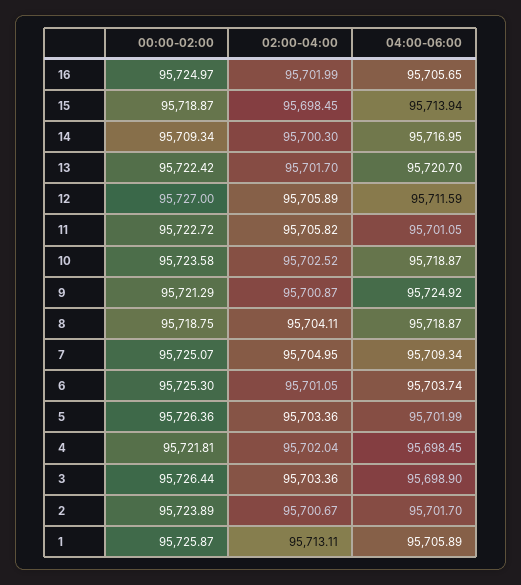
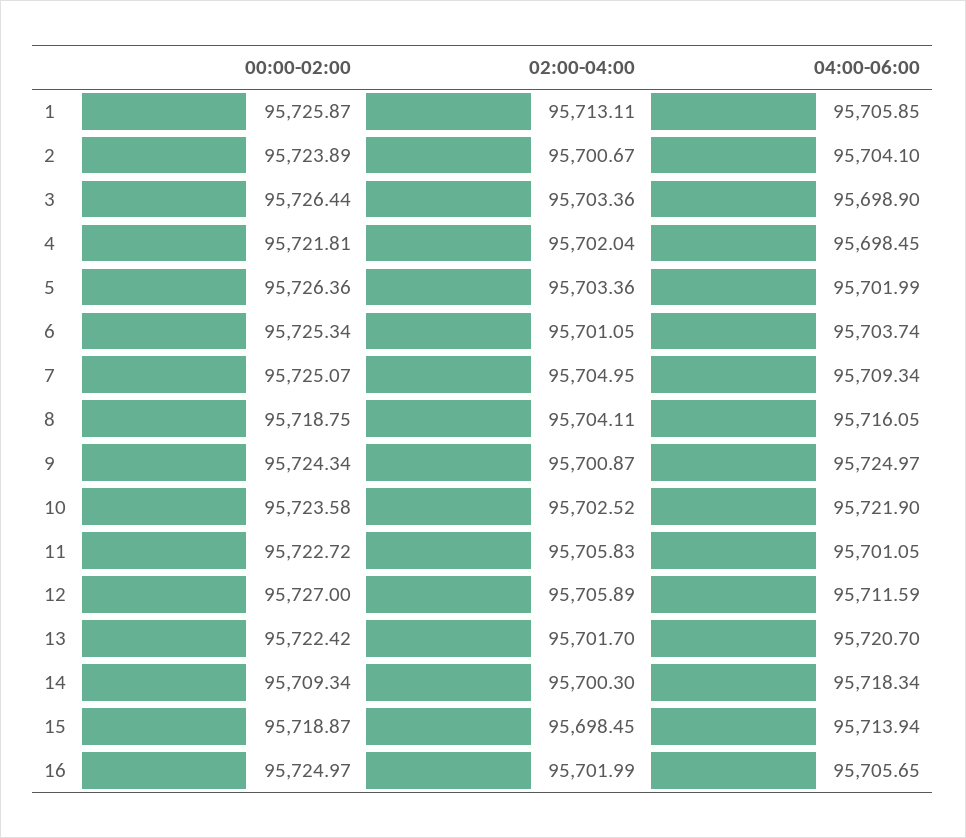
  {
    "00:00-02:00": {
      "16": 95724.97,
      "15": 95718.87,
      "14": 95709.34,
      "13": 95722.42,
      "12": 95727,
      "11": 95722.72,
      "10": 95723.58,
-     "9": 95721.29,
+     "9": 95724.34,
      "8": 95718.75,
      "7": 95725.07,
-     "6": 95725.3,
+     "6": 95725.34,
      "5": 95726.36,
      "4": 95721.81,
      "3": 95726.44,
      "2": 95723.89,
      "1": 95725.87
    },
    "02:00-04:00": {
      "16": 95701.99,
      "15": 95698.45,
      "14": 95700.3,
      "13": 95701.7,
      "12": 95705.89,
-     "11": 95705.82,
+     "11": 95705.83,
      "10": 95702.52,
      "9": 95700.87,
      "8": 95704.11,
      "7": 95704.95,
      "6": 95701.05,
      "5": 95703.36,
      "4": 95702.04,
      "3": 95703.36,
      "2": 95700.67,
      "1": 95713.11
    },
    "04:00-06:00": {
      "16": 95705.65,
      "15": 95713.94,
-     "14": 95716.95,
+     "14": 95718.34,
      "13": 95720.7,
      "12": 95711.59,
      "11": 95701.05,
-     "10": 95718.87,
+     "10": 95721.9,
-     "9": 95724.92,
+     "9": 95724.97,
-     "8": 95718.87,
+     "8": 95716.05,
      "7": 95709.34,
      "6": 95703.74,
      "5": 95701.99,
      "4": 95698.45,
      "3": 95698.9,
-     "2": 95701.7,
+     "2": 95704.1,
-     "1": 95705.89
+     "1": 95705.85
    }
  }

